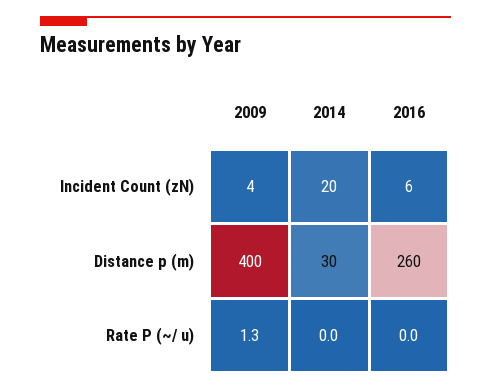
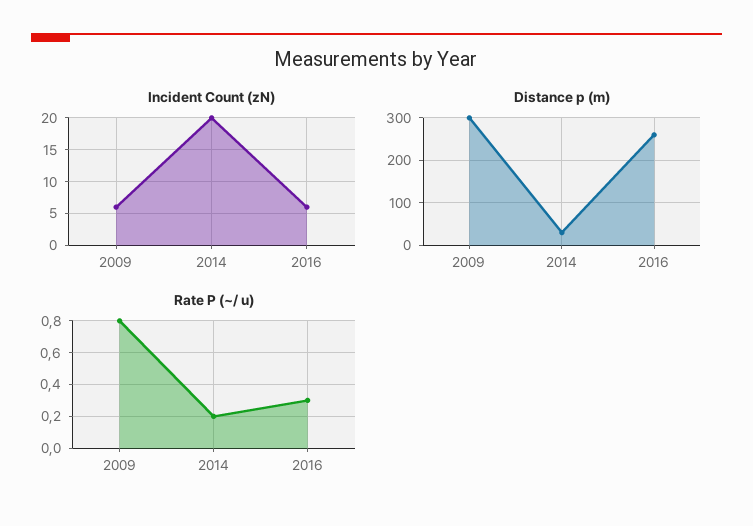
  {
    "Incident Count (zN)": {
-     "2009": 4,
+     "2009": 6,
      "2014": 20,
      "2016": 6
    },
    "Distance p (m)": {
-     "2009": 400,
+     "2009": 300,
      "2014": 30,
      "2016": 260
    },
    "Rate P (~/ u)": {
-     "2009": 1.3,
+     "2009": 0.8,
-     "2014": 0,
+     "2014": 0.2,
-     "2016": 0
+     "2016": 0.3
    }
  }

